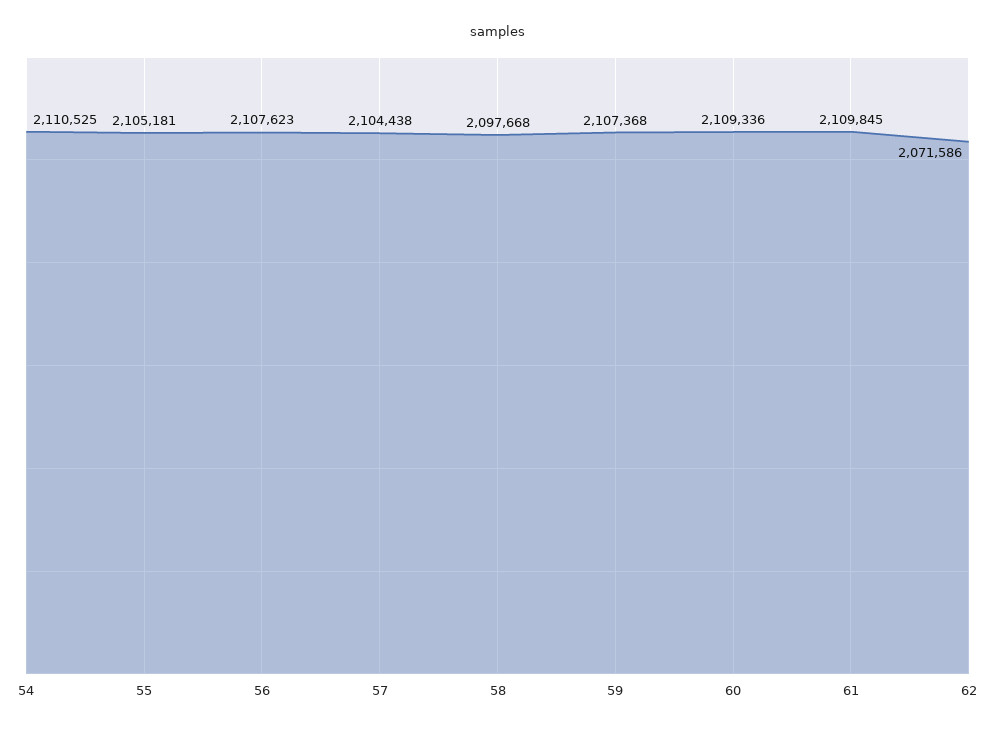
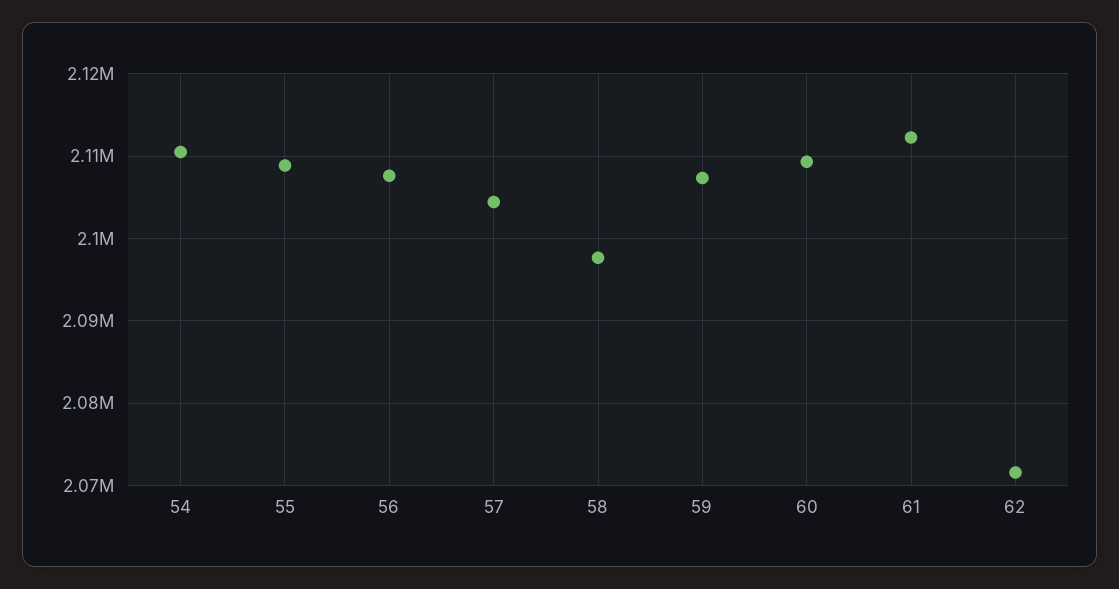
  {
    "54": 2110525,
-   "55": 2105181,
+   "55": 2109000,
    "56": 2107623,
    "57": 2104438,
    "58": 2097668,
    "59": 2107368,
    "60": 2109336,
-   "61": 2109845,
+   "61": 2112000,
    "62": 2071586
  }

